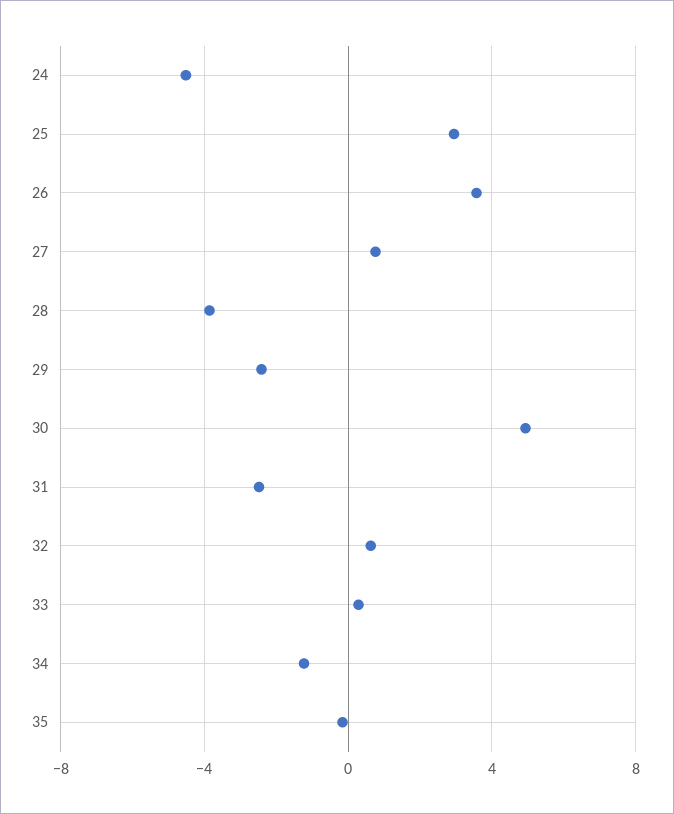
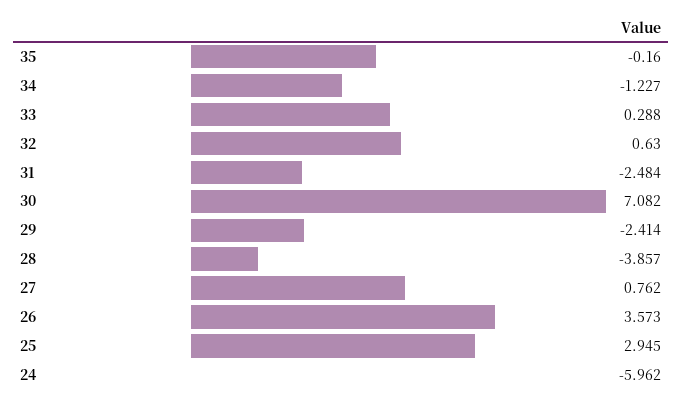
  {
-   "24": -4.5,
+   "24": -5.962,
    "25": 2.945,
    "26": 3.573,
    "27": 0.762,
    "28": -3.857,
    "29": -2.414,
-   "30": 5,
+   "30": 7.082,
    "31": -2.484,
    "32": 0.63,
    "33": 0.288,
    "34": -1.227,
    "35": -0.16
  }

